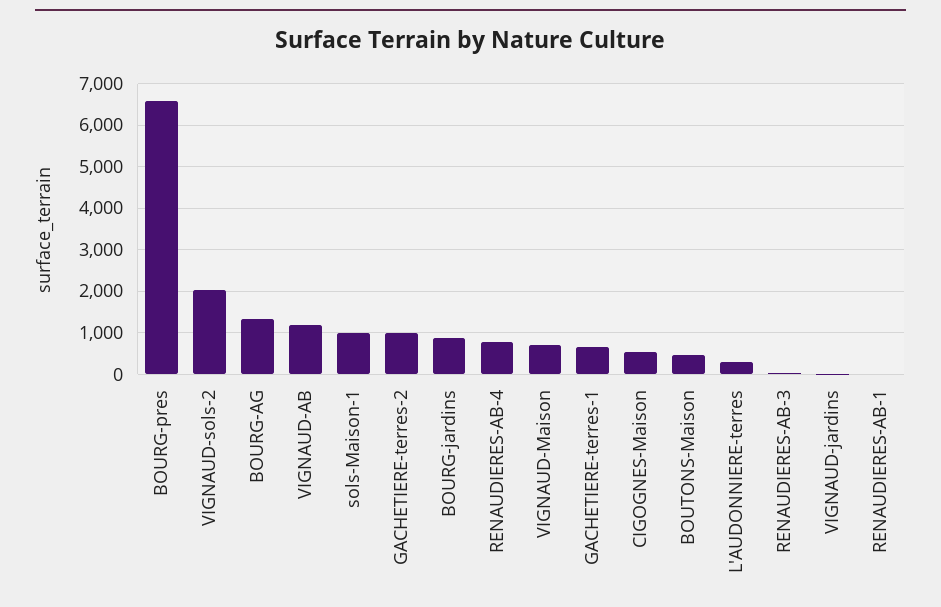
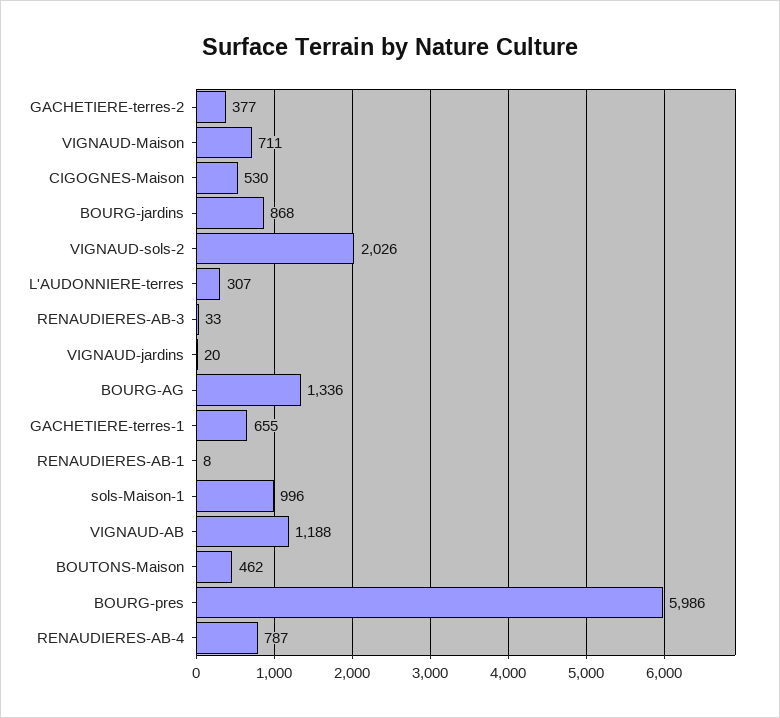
  {
-   "BOURG-pres": 6600,
+   "BOURG-pres": 5986,
    "VIGNAUD-sols-2": 2026,
    "BOURG-AG": 1336,
    "VIGNAUD-AB": 1188,
    "sols-Maison-1": 996,
-   "GACHETIERE-terres-2": 1000,
+   "GACHETIERE-terres-2": 377,
    "BOURG-jardins": 868,
    "RENAUDIERES-AB-4": 787,
    "VIGNAUD-Maison": 711,
    "GACHETIERE-terres-1": 655,
    "CIGOGNES-Maison": 530,
    "BOUTONS-Maison": 462,
    "L'AUDONNIERE-terres": 307,
    "RENAUDIERES-AB-3": 33,
    "VIGNAUD-jardins": 20,
    "RENAUDIERES-AB-1": 8
  }

